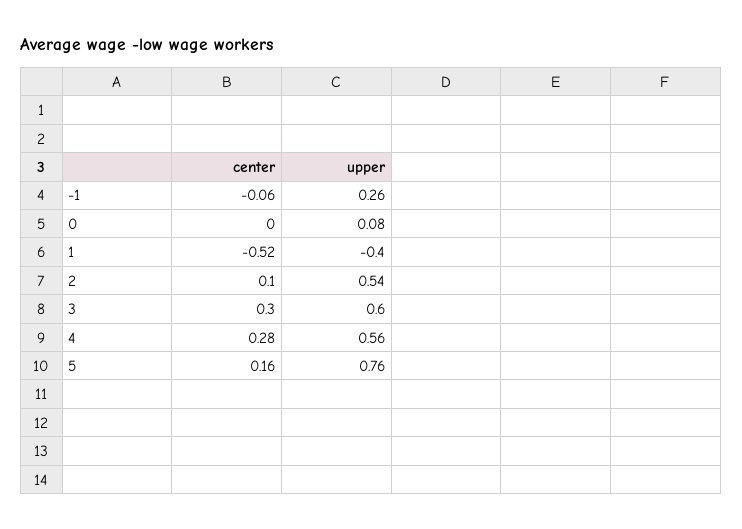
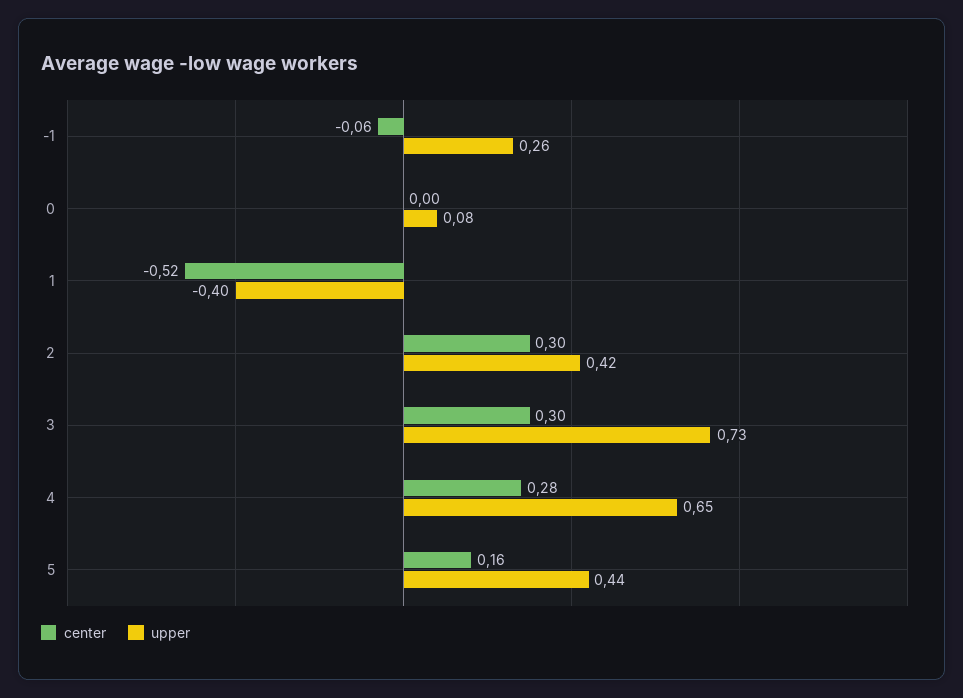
  {
    "center": {
      "-1": -0.06,
      "0": 0,
      "1": -0.52,
-     "2": 0.1,
+     "2": 0.3,
      "3": 0.3,
      "4": 0.28,
      "5": 0.16
    },
    "upper": {
      "-1": 0.26,
      "0": 0.08,
      "1": -0.4,
-     "2": 0.54,
+     "2": 0.42,
-     "3": 0.6,
+     "3": 0.73,
-     "4": 0.56,
+     "4": 0.65,
-     "5": 0.76
+     "5": 0.44
    }
  }

